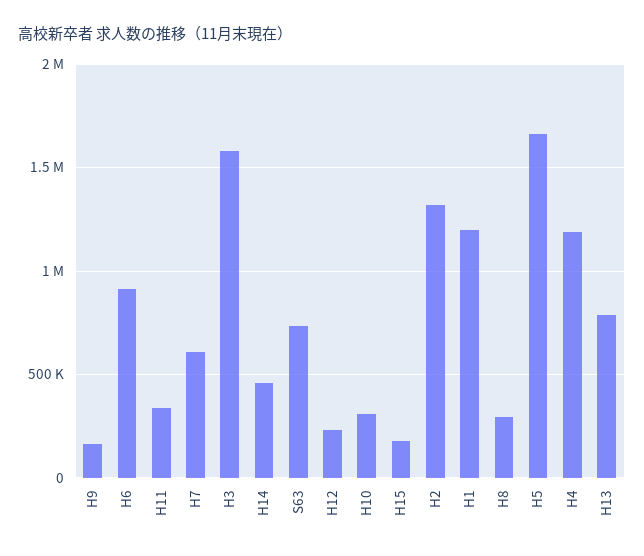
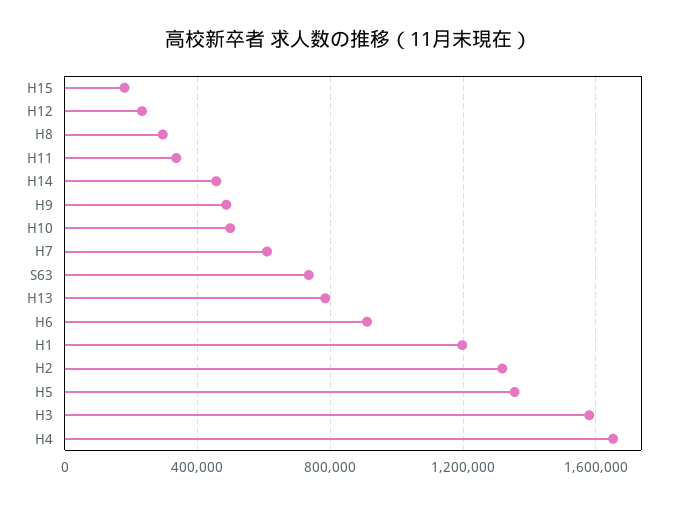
  {
-   "H9": 150000,
+   "H9": 500000,
    "H6": 900000,
    "H11": 350000,
    "H7": 600000,
    "H3": 1600000,
    "H14": 450000,
    "S63": 750000,
    "H12": 250000,
-   "H10": 300000,
+   "H10": 500000,
    "H15": 200000,
    "H2": 1300000,
    "H1": 1200000,
    "H8": 300000,
-   "H5": 1650000,
+   "H5": 1350000,
-   "H4": 1200000,
+   "H4": 1650000,
    "H13": 800000
  }

